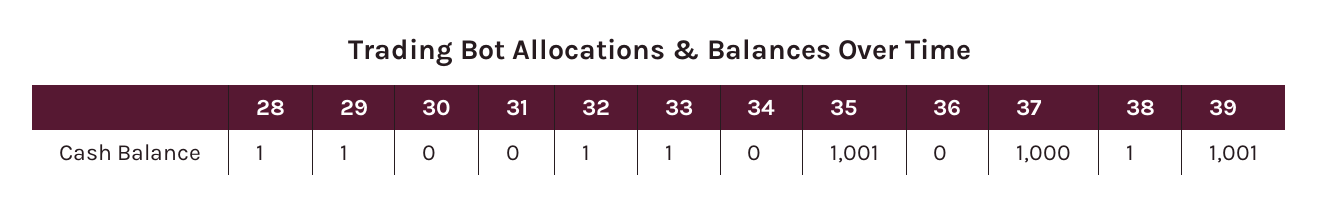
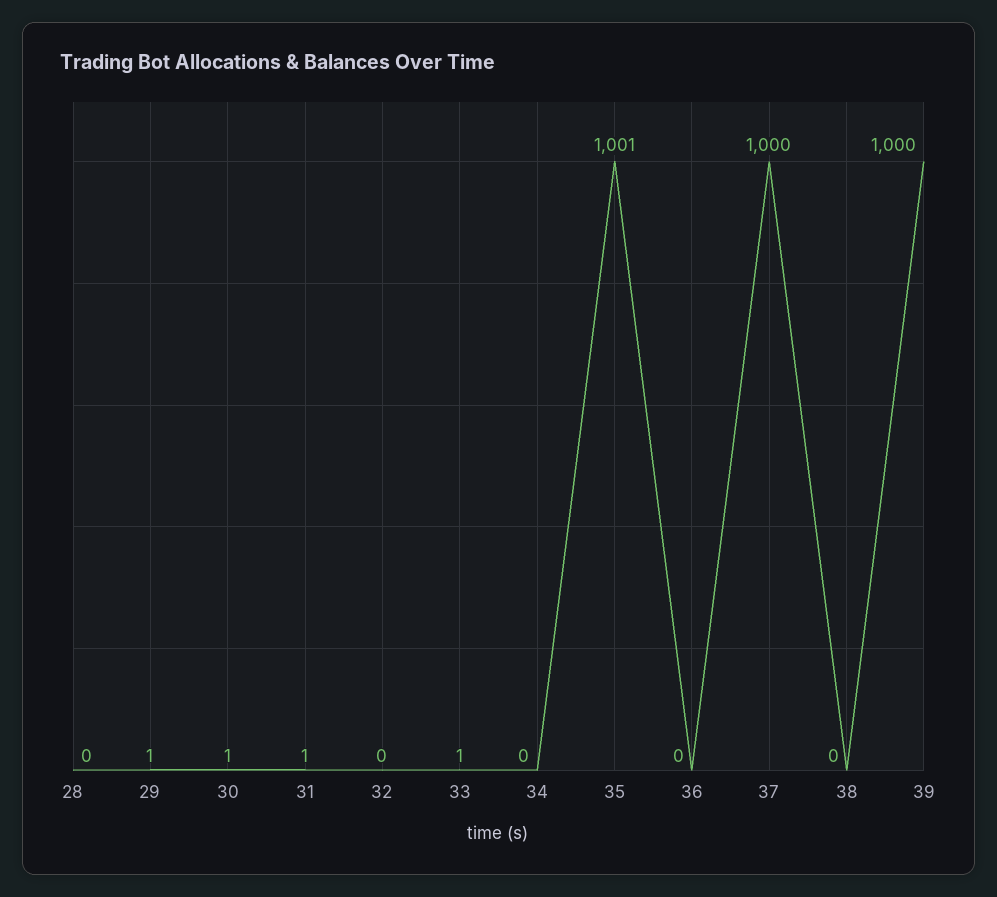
  {
-   "28": 1,
+   "28": 0,
    "29": 1,
-   "30": 0,
+   "30": 1,
-   "31": 0,
+   "31": 1,
-   "32": 1,
+   "32": 0,
    "33": 1,
    "34": 0,
    "35": 1001,
    "36": 0,
    "37": 1000,
-   "38": 1,
+   "38": 0,
-   "39": 1001
+   "39": 1000
  }

